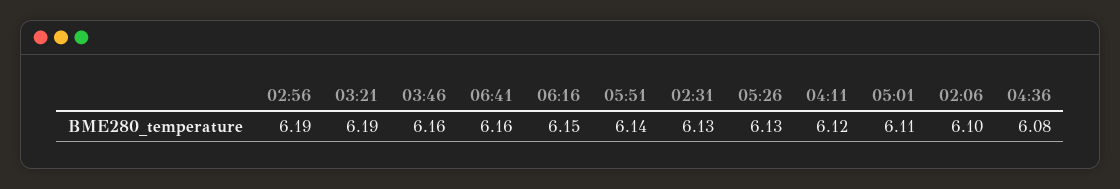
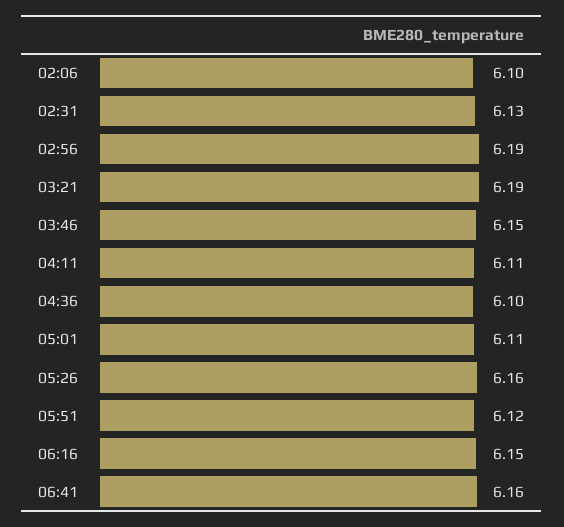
  {
    "02:56": 6.19,
    "03:21": 6.19,
-   "03:46": 6.16,
+   "03:46": 6.15,
    "06:41": 6.16,
    "06:16": 6.15,
-   "05:51": 6.14,
+   "05:51": 6.12,
    "02:31": 6.13,
-   "05:26": 6.13,
+   "05:26": 6.16,
-   "04:11": 6.12,
+   "04:11": 6.11,
    "05:01": 6.11,
    "02:06": 6.1,
-   "04:36": 6.08
+   "04:36": 6.1
  }

